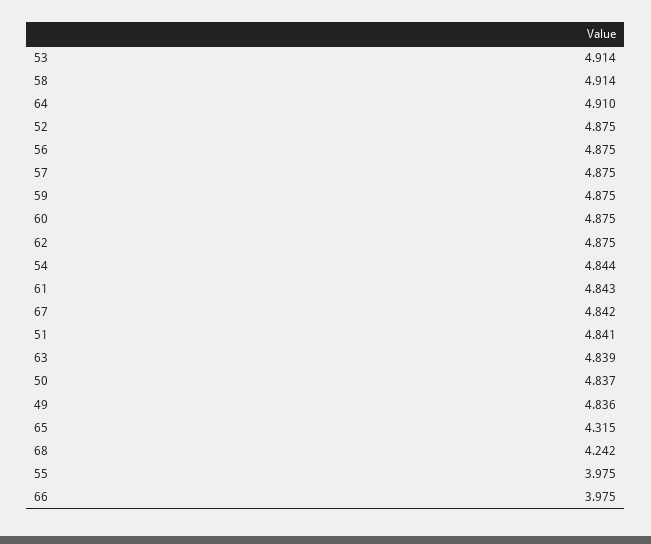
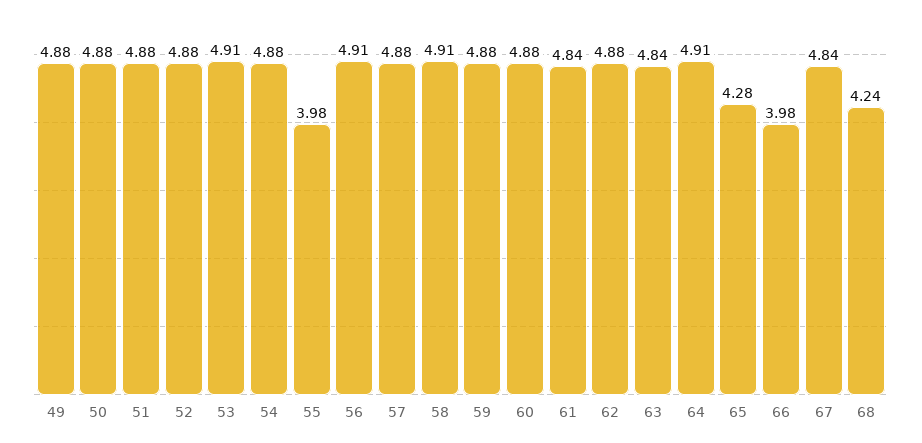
  {
    "53": 4.914,
    "58": 4.914,
    "64": 4.91,
    "52": 4.875,
-   "56": 4.875,
+   "56": 4.91,
    "57": 4.875,
    "59": 4.875,
    "60": 4.875,
    "62": 4.875,
-   "54": 4.844,
+   "54": 4.88,
    "61": 4.843,
    "67": 4.842,
-   "51": 4.841,
+   "51": 4.88,
    "63": 4.839,
-   "50": 4.837,
+   "50": 4.88,
-   "49": 4.836,
+   "49": 4.88,
-   "65": 4.315,
+   "65": 4.28,
    "68": 4.242,
    "55": 3.975,
    "66": 3.975
  }

